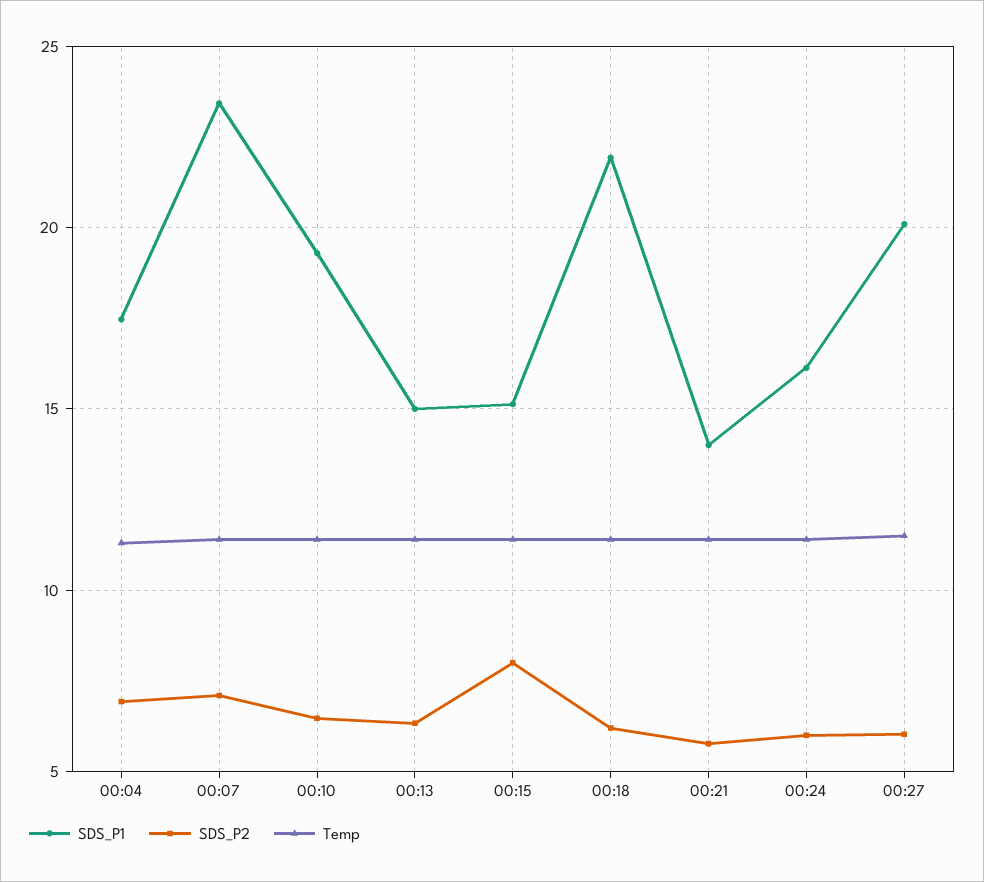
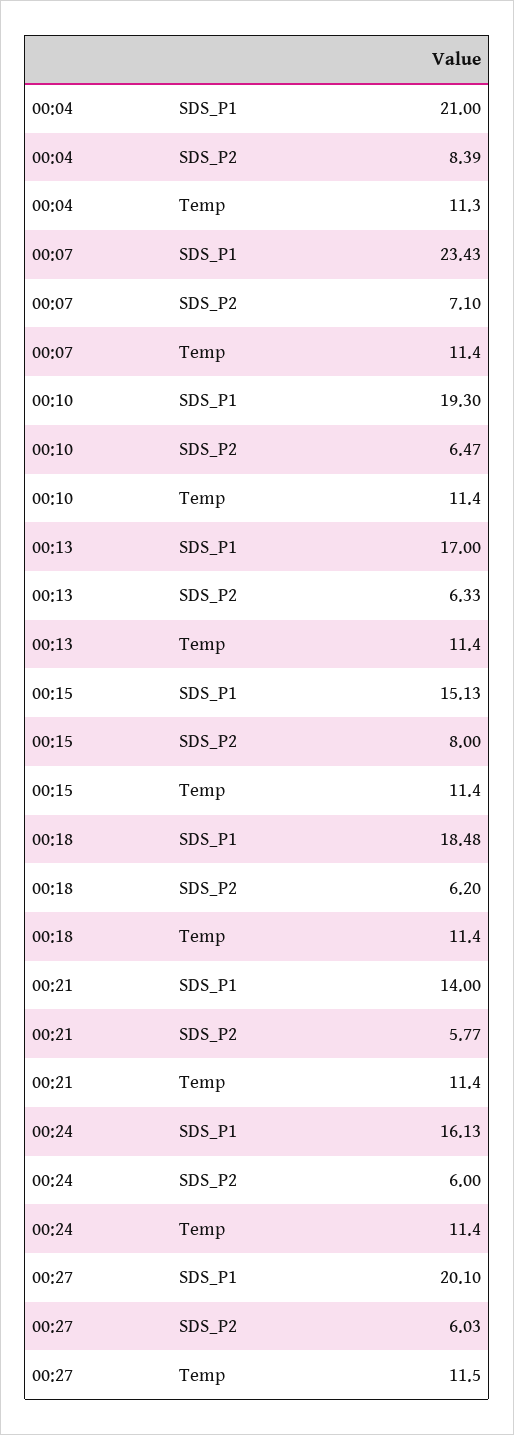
  {
    "SDS_P1": {
-     "00:04": 17.5,
+     "00:04": 21,
      "00:07": 23.43,
      "00:10": 19.3,
-     "00:13": 15,
+     "00:13": 17,
      "00:15": 15.13,
-     "00:18": 22,
+     "00:18": 18.48,
      "00:21": 14,
      "00:24": 16.13,
      "00:27": 20.1
    },
    "SDS_P2": {
-     "00:04": 7,
+     "00:04": 8.39,
      "00:07": 7.1,
      "00:10": 6.47,
      "00:13": 6.33,
      "00:15": 8,
      "00:18": 6.2,
      "00:21": 5.77,
      "00:24": 6,
      "00:27": 6.03
    },
    "Temp": {
      "00:04": 11.3,
      "00:07": 11.4,
      "00:10": 11.4,
      "00:13": 11.4,
      "00:15": 11.4,
      "00:18": 11.4,
      "00:21": 11.4,
      "00:24": 11.4,
      "00:27": 11.5
    }
  }

